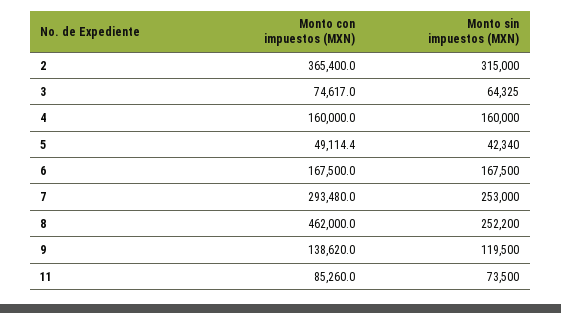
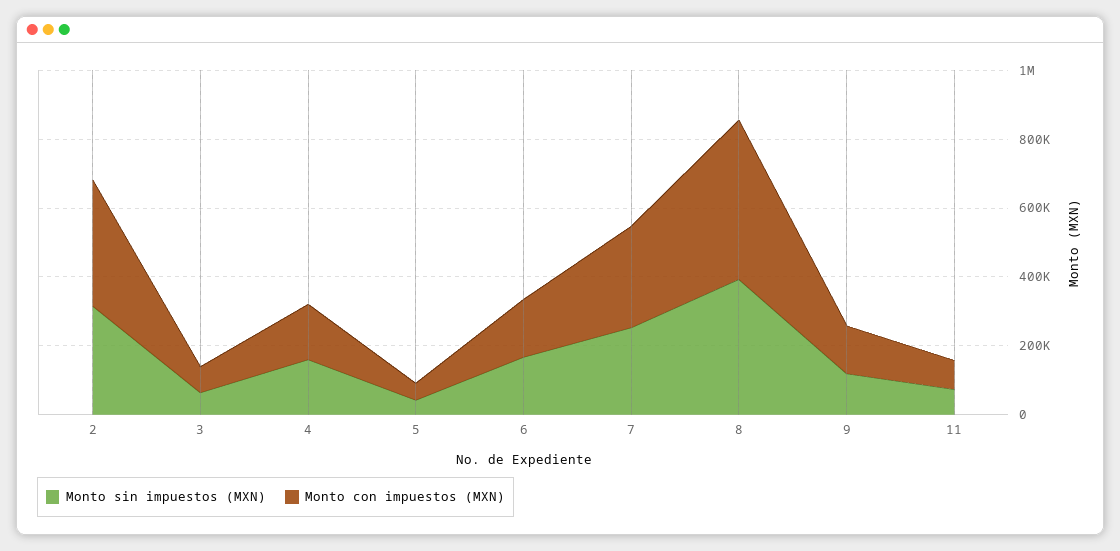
  {
    "Monto con impuestos (MXN)": {
      "2": 365400,
      "3": 74617,
      "4": 160000,
      "5": 49114.4,
      "6": 167500,
      "7": 293480,
      "8": 462000,
      "9": 138620,
      "11": 85260
    },
    "Monto sin impuestos (MXN)": {
      "2": 315000,
      "3": 64325,
      "4": 160000,
      "5": 42340,
      "6": 167500,
      "7": 253000,
-     "8": 252200,
+     "8": 400000,
      "9": 119500,
      "11": 73500
    }
  }

